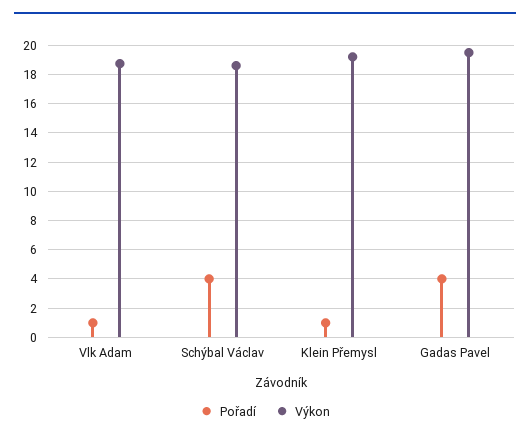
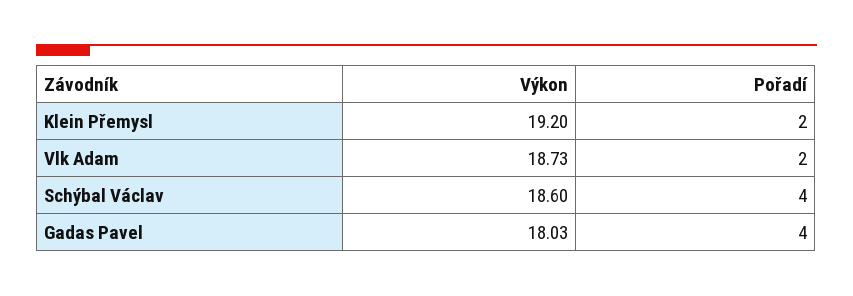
  {
    "Pořadí": {
-     "Vlk Adam": 1,
+     "Vlk Adam": 2,
      "Schýbal Václav": 4,
-     "Klein Přemysl": 1,
+     "Klein Přemysl": 2,
      "Gadas Pavel": 4
    },
    "Výkon": {
      "Vlk Adam": 18.73,
      "Schýbal Václav": 18.6,
      "Klein Přemysl": 19.2,
-     "Gadas Pavel": 19.5
+     "Gadas Pavel": 18.03
    }
  }

